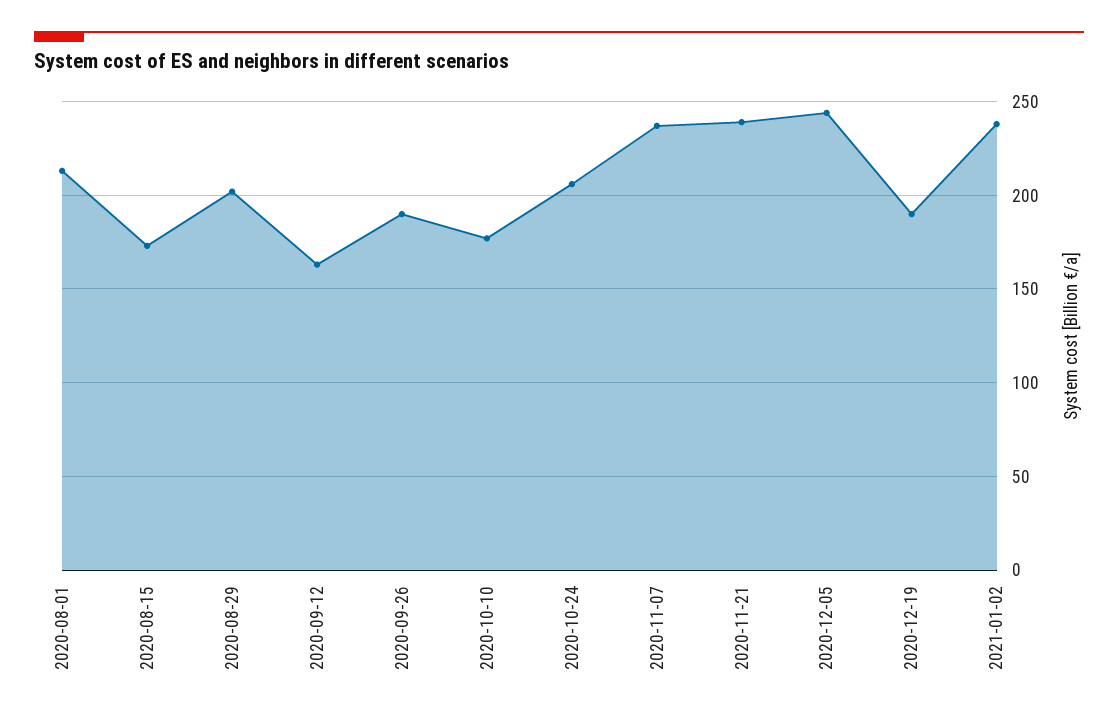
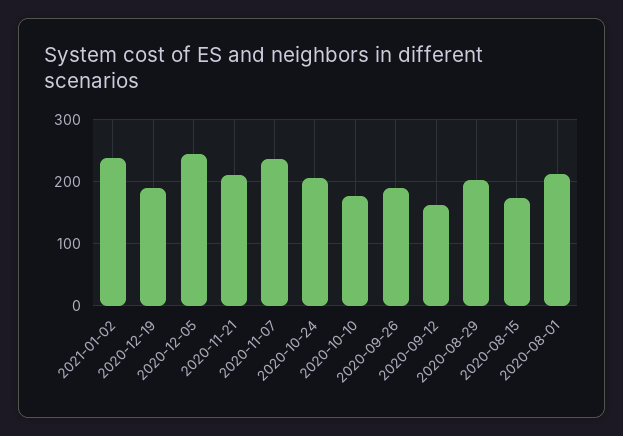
  {
    "2020-08-01": 215,
    "2020-08-15": 175,
    "2020-08-29": 200,
    "2020-09-12": 165,
    "2020-09-26": 190,
    "2020-10-10": 175,
    "2020-10-24": 205,
    "2020-11-07": 235,
-   "2020-11-21": 240,
+   "2020-11-21": 210,
    "2020-12-05": 245,
    "2020-12-19": 190,
    "2021-01-02": 240
  }

